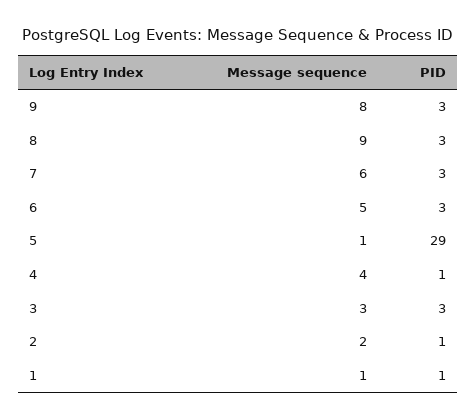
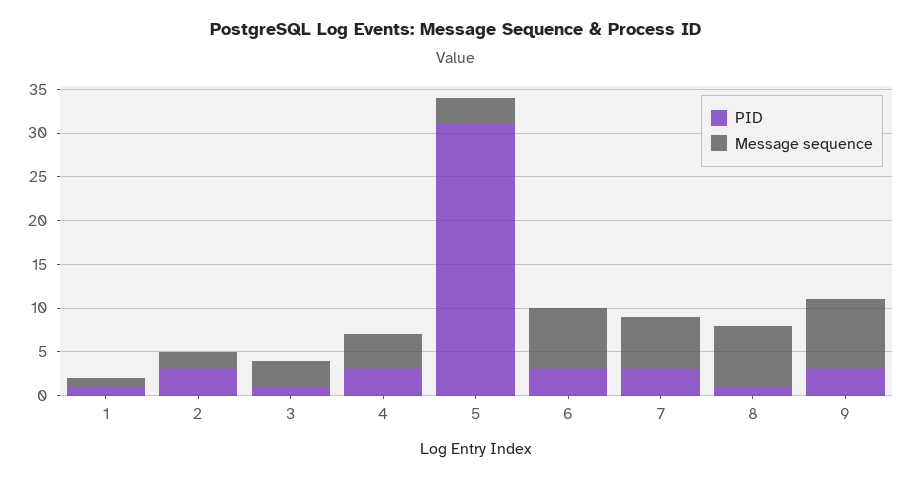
  {
    "Message sequence": {
      "9": 8,
-     "8": 9,
+     "8": 7,
      "7": 6,
-     "6": 5,
+     "6": 7,
-     "5": 1,
+     "5": 3,
      "4": 4,
      "3": 3,
      "2": 2,
      "1": 1
    },
    "PID": {
      "9": 3,
-     "8": 3,
+     "8": 1,
      "7": 3,
      "6": 3,
-     "5": 29,
+     "5": 31,
-     "4": 1,
+     "4": 3,
-     "3": 3,
+     "3": 1,
-     "2": 1,
+     "2": 3,
      "1": 1
    }
  }

